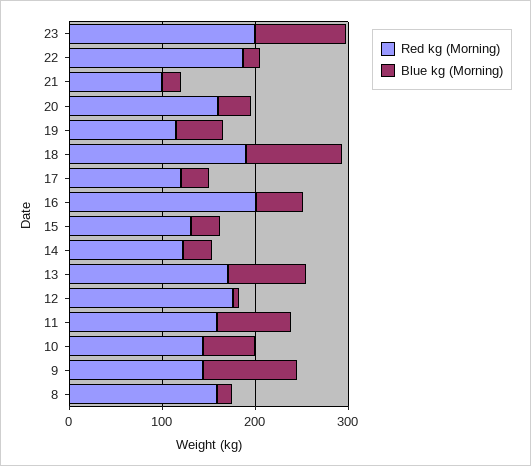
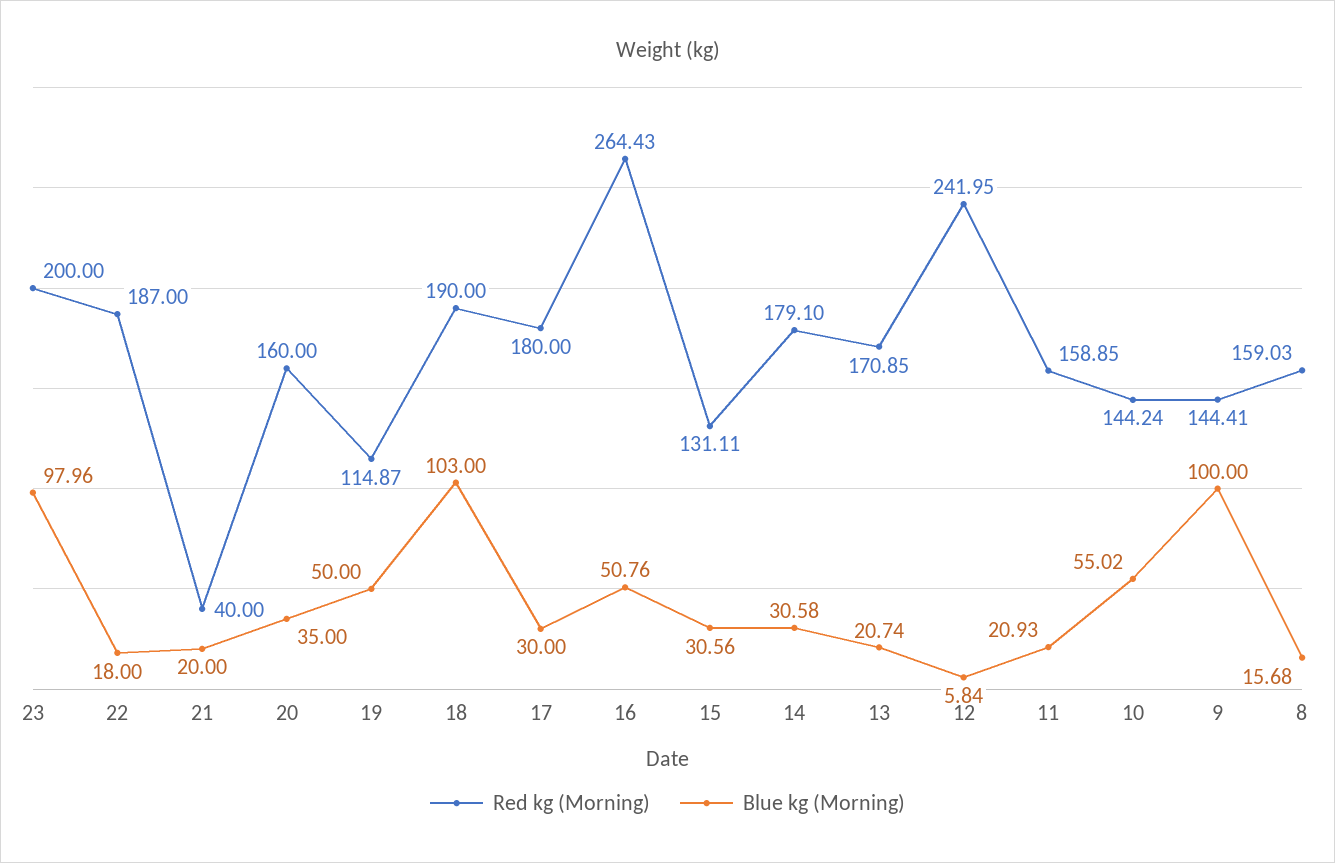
  {
    "Red kg (Morning)": {
      "23": 200,
      "22": 187,
-     "21": 100,
+     "21": 40,
      "20": 160,
      "19": 114.87,
      "18": 190,
-     "17": 120,
+     "17": 180,
-     "16": 200,
+     "16": 264.43,
      "15": 131.11,
-     "14": 120,
+     "14": 179.1,
      "13": 170.85,
-     "12": 180,
+     "12": 241.95,
      "11": 158.85,
      "10": 144.24,
      "9": 144.41,
      "8": 159.03
    },
    "Blue kg (Morning)": {
      "23": 97.96,
      "22": 18,
      "21": 20,
      "20": 35,
      "19": 50,
      "18": 103,
      "17": 30,
      "16": 50.76,
      "15": 30.56,
      "14": 30.58,
-     "13": 80,
+     "13": 20.74,
      "12": 5.84,
-     "11": 80,
+     "11": 20.93,
      "10": 55.02,
      "9": 100,
      "8": 15.68
    }
  }

